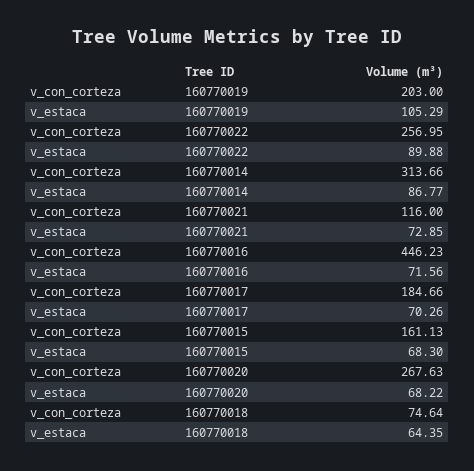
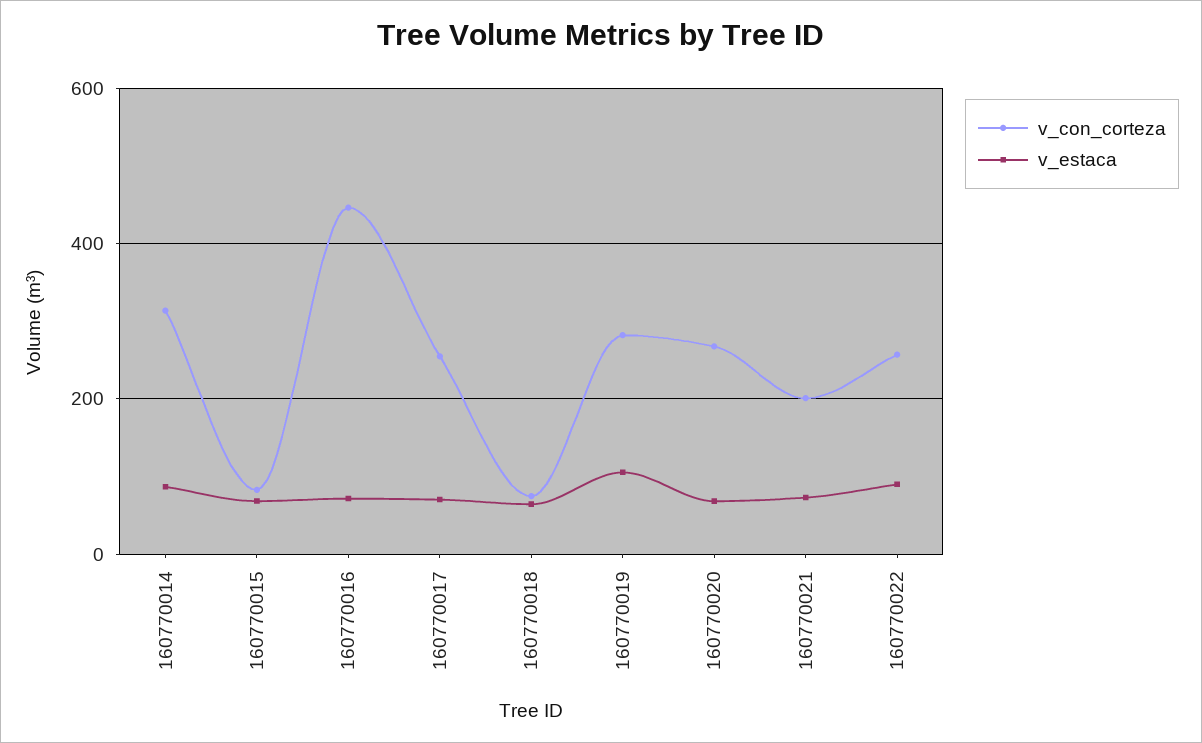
  {
    "v_con_corteza": {
-     "160770019": 203,
+     "160770019": 280,
      "160770022": 256.95,
      "160770014": 313.66,
-     "160770021": 116,
+     "160770021": 200,
      "160770016": 446.23,
-     "160770017": 184.66,
+     "160770017": 260,
-     "160770015": 161.13,
+     "160770015": 80,
      "160770020": 267.63,
      "160770018": 74.64
    },
    "v_estaca": {
      "160770019": 105.29,
      "160770022": 89.88,
      "160770014": 86.77,
      "160770021": 72.85,
      "160770016": 71.56,
      "160770017": 70.26,
      "160770015": 68.3,
      "160770020": 68.22,
      "160770018": 64.35
    }
  }

